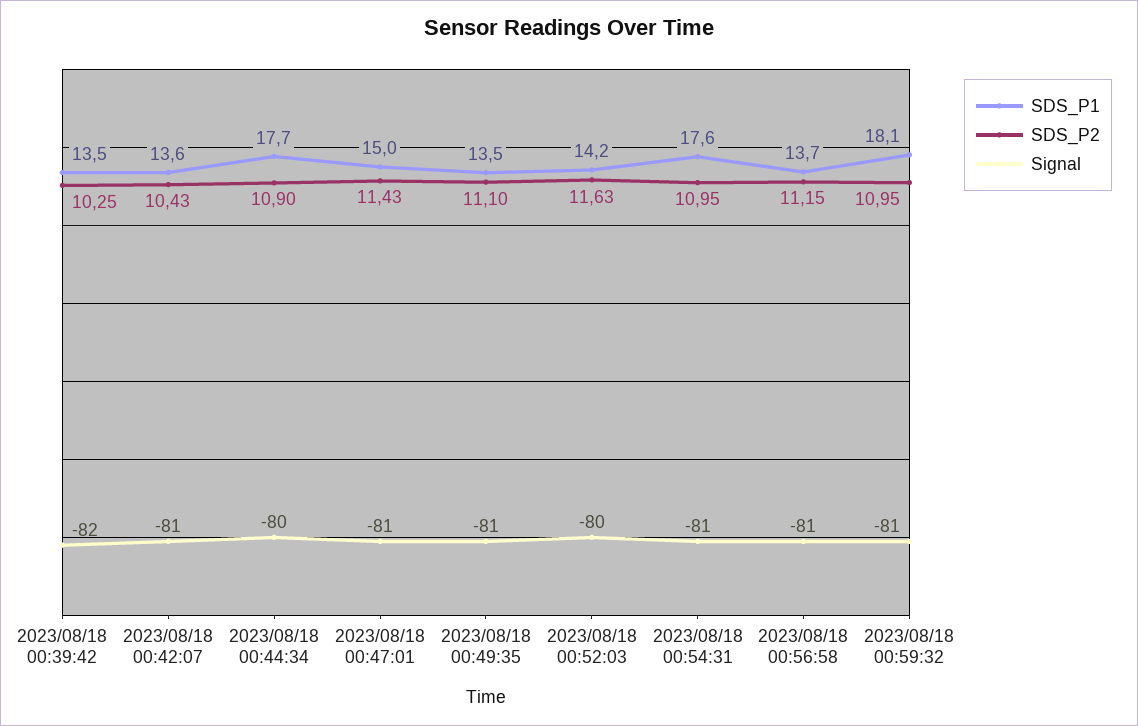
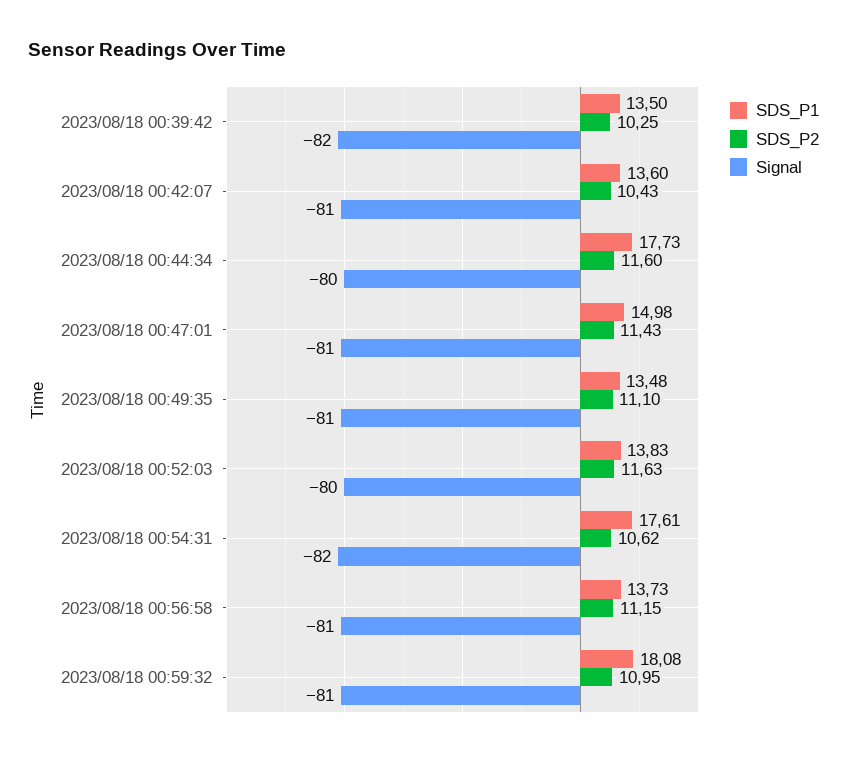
  {
    "SDS_P1": {
      "2023/08/18 00:39:42": 13.5,
      "2023/08/18 00:42:07": 13.6,
      "2023/08/18 00:44:34": 17.73,
      "2023/08/18 00:47:01": 14.98,
      "2023/08/18 00:49:35": 13.48,
-     "2023/08/18 00:52:03": 14.2,
+     "2023/08/18 00:52:03": 13.83,
      "2023/08/18 00:54:31": 17.61,
      "2023/08/18 00:56:58": 13.73,
      "2023/08/18 00:59:32": 18.08
    },
    "SDS_P2": {
      "2023/08/18 00:39:42": 10.25,
      "2023/08/18 00:42:07": 10.43,
-     "2023/08/18 00:44:34": 10.9,
+     "2023/08/18 00:44:34": 11.6,
      "2023/08/18 00:47:01": 11.43,
      "2023/08/18 00:49:35": 11.1,
      "2023/08/18 00:52:03": 11.63,
-     "2023/08/18 00:54:31": 10.95,
+     "2023/08/18 00:54:31": 10.62,
      "2023/08/18 00:56:58": 11.15,
      "2023/08/18 00:59:32": 10.95
    },
    "Signal": {
      "2023/08/18 00:39:42": -82,
      "2023/08/18 00:42:07": -81,
      "2023/08/18 00:44:34": -80,
      "2023/08/18 00:47:01": -81,
      "2023/08/18 00:49:35": -81,
      "2023/08/18 00:52:03": -80,
-     "2023/08/18 00:54:31": -81,
+     "2023/08/18 00:54:31": -82,
      "2023/08/18 00:56:58": -81,
      "2023/08/18 00:59:32": -81
    }
  }

